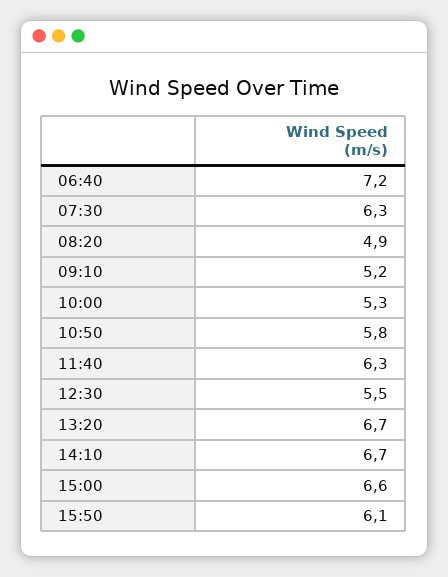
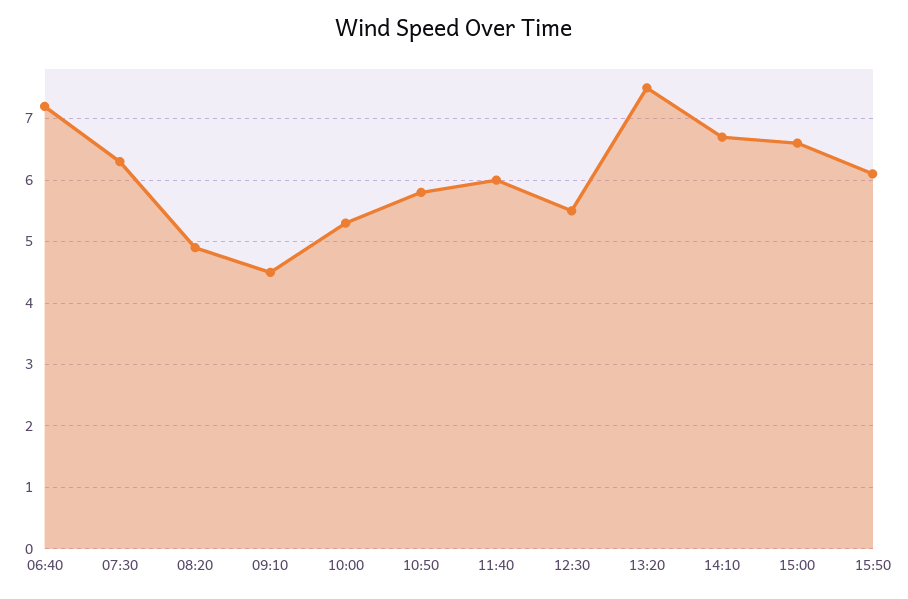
  {
    "06:40": 7.2,
    "07:30": 6.3,
    "08:20": 4.9,
-   "09:10": 5.2,
+   "09:10": 4.5,
    "10:00": 5.3,
    "10:50": 5.8,
-   "11:40": 6.3,
+   "11:40": 6,
    "12:30": 5.5,
-   "13:20": 6.7,
+   "13:20": 7.5,
    "14:10": 6.7,
    "15:00": 6.6,
    "15:50": 6.1
  }

